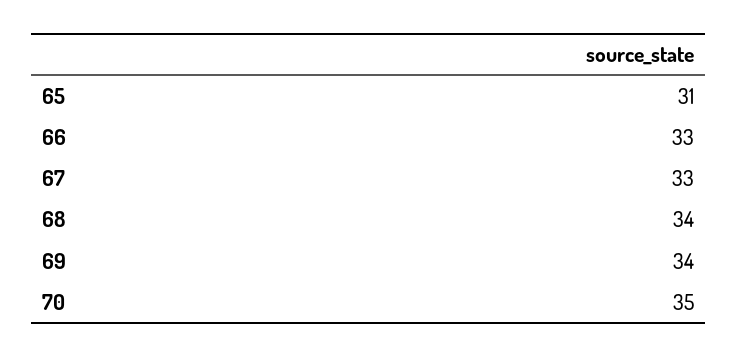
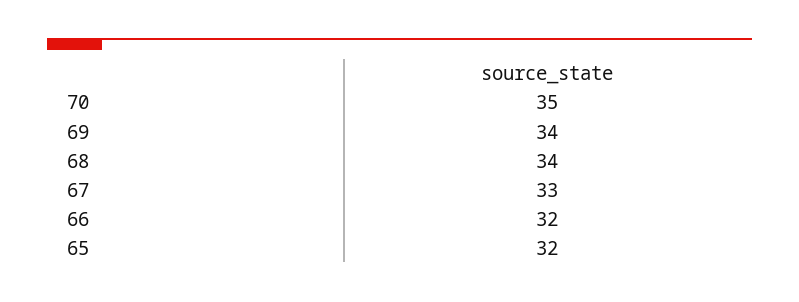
  {
-   "65": 31,
+   "65": 32,
-   "66": 33,
+   "66": 32,
    "67": 33,
    "68": 34,
    "69": 34,
    "70": 35
  }

